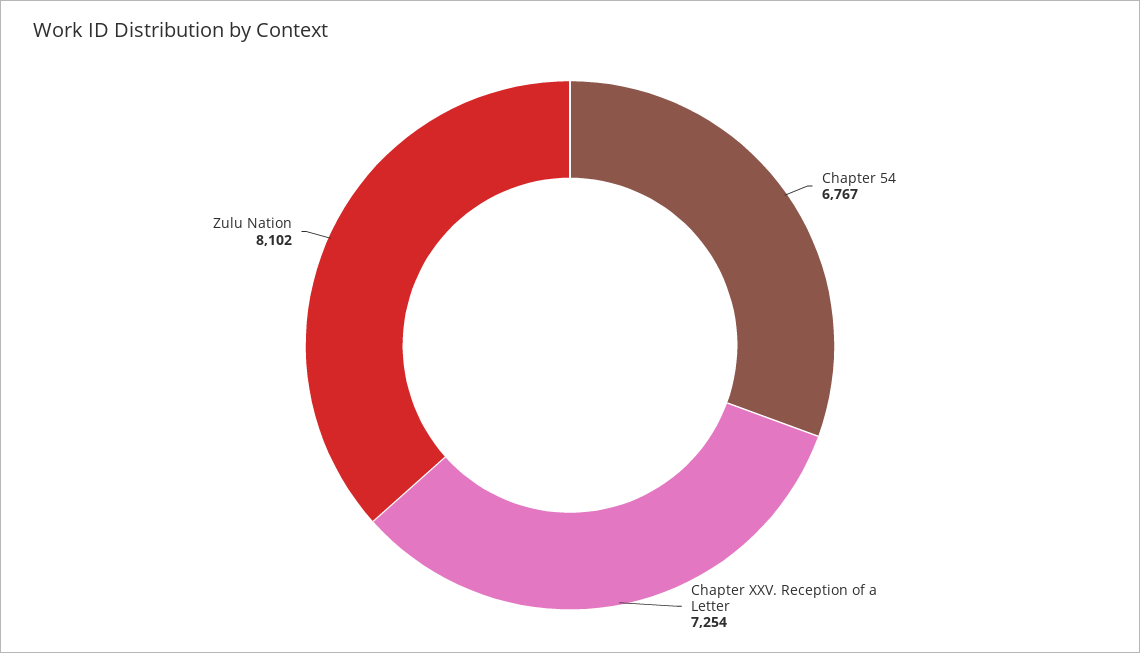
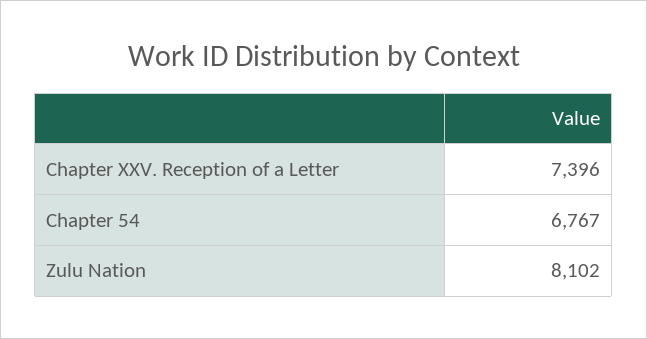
  {
    "Chapter 54": 6767,
-   "Chapter XXV. Reception of a Letter": 7254,
+   "Chapter XXV. Reception of a Letter": 7396,
    "Zulu Nation": 8102
  }

